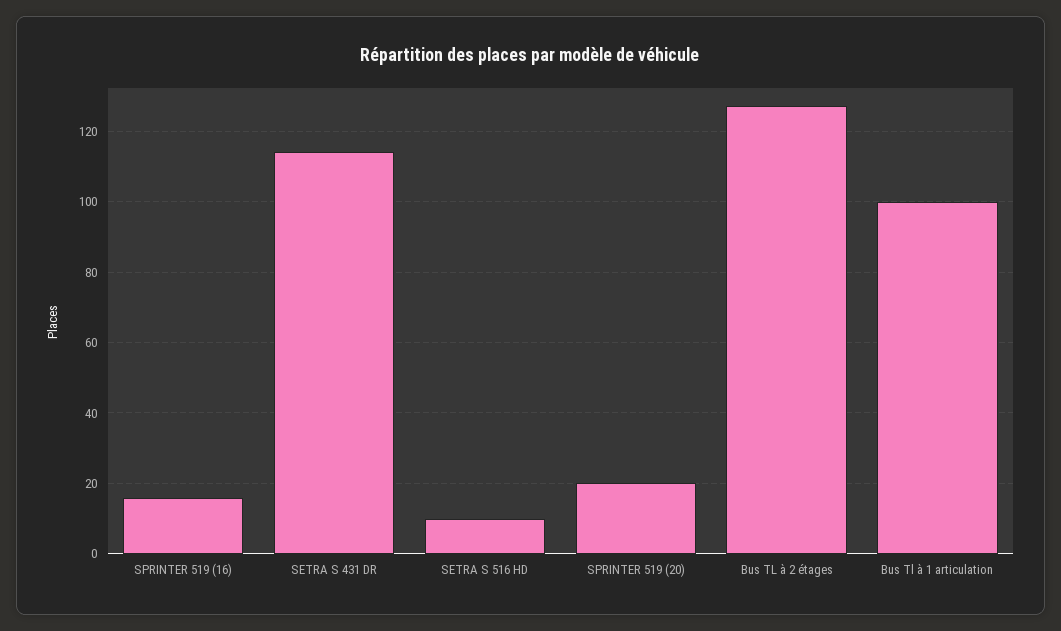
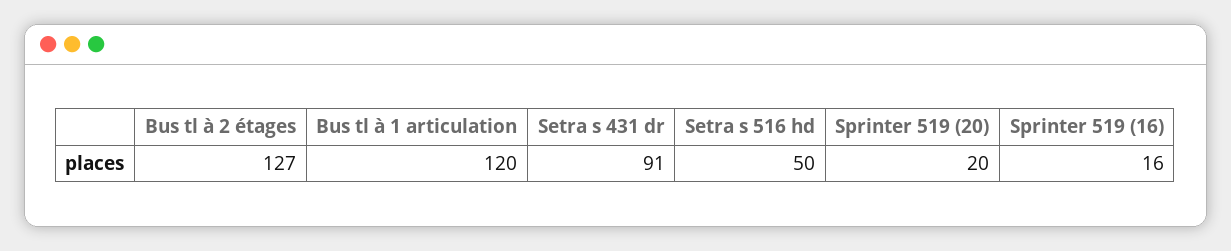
  {
    "SPRINTER 519 (16)": 16,
-   "SETRA S 431 DR": 115,
+   "SETRA S 431 DR": 91,
-   "SETRA S 516 HD": 10,
+   "SETRA S 516 HD": 50,
    "SPRINTER 519 (20)": 20,
    "Bus TL à 2 étages": 127,
-   "Bus Tl à 1 articulation": 100
+   "Bus Tl à 1 articulation": 120
  }

